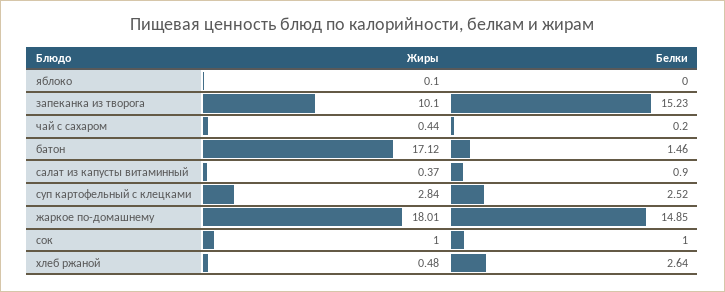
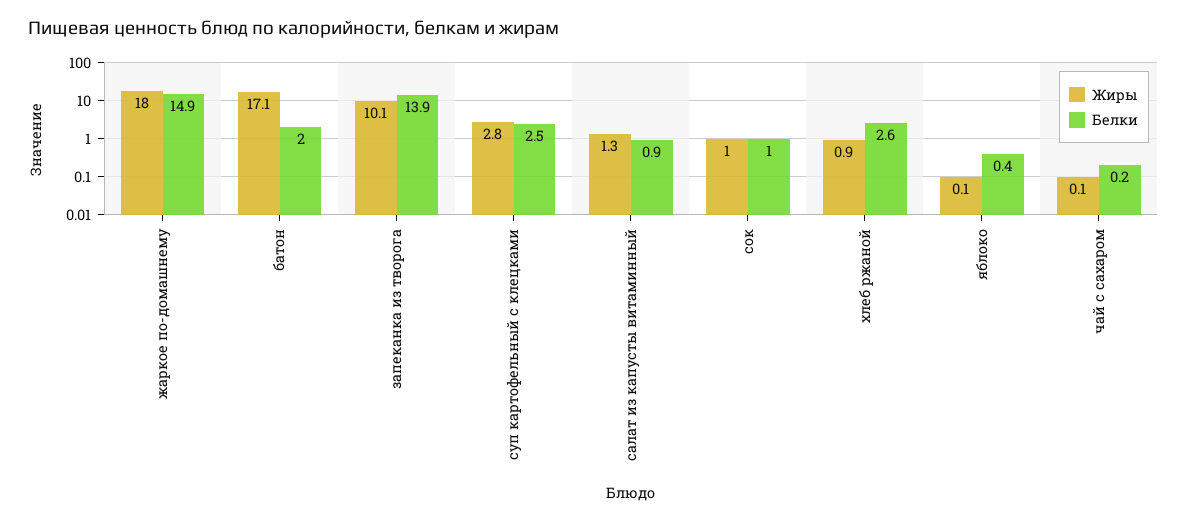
  {
    "Жиры": {
      "яблоко": 0.1,
      "запеканка из творога": 10.1,
-     "чай с сахаром": 0.44,
+     "чай с сахаром": 0.1,
      "батон": 17.12,
-     "салат из капусты витаминный": 0.37,
+     "салат из капусты витаминный": 1.3,
      "суп картофельный с клецками": 2.84,
      "жаркое по-домашнему": 18.01,
      "сок": 1,
-     "хлеб ржаной": 0.48
+     "хлеб ржаной": 0.9
    },
    "Белки": {
-     "яблоко": 0,
+     "яблоко": 0.4,
-     "запеканка из творога": 15.23,
+     "запеканка из творога": 13.9,
      "чай с сахаром": 0.2,
-     "батон": 1.46,
+     "батон": 2,
      "салат из капусты витаминный": 0.9,
      "суп картофельный с клецками": 2.52,
      "жаркое по-домашнему": 14.85,
      "сок": 1,
      "хлеб ржаной": 2.64
    }
  }

